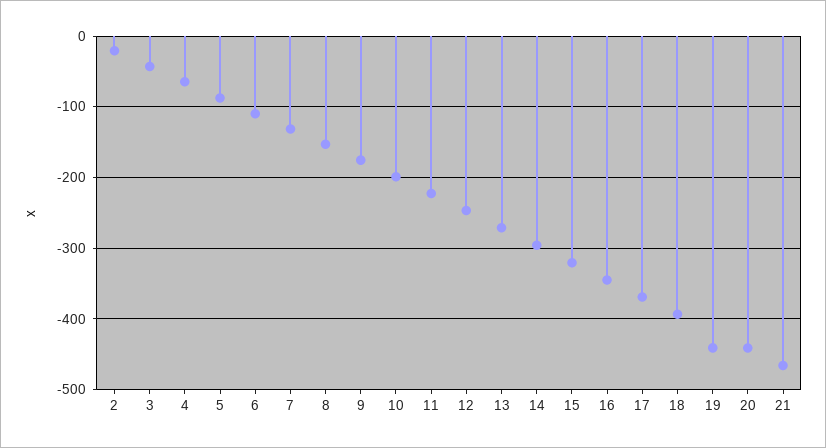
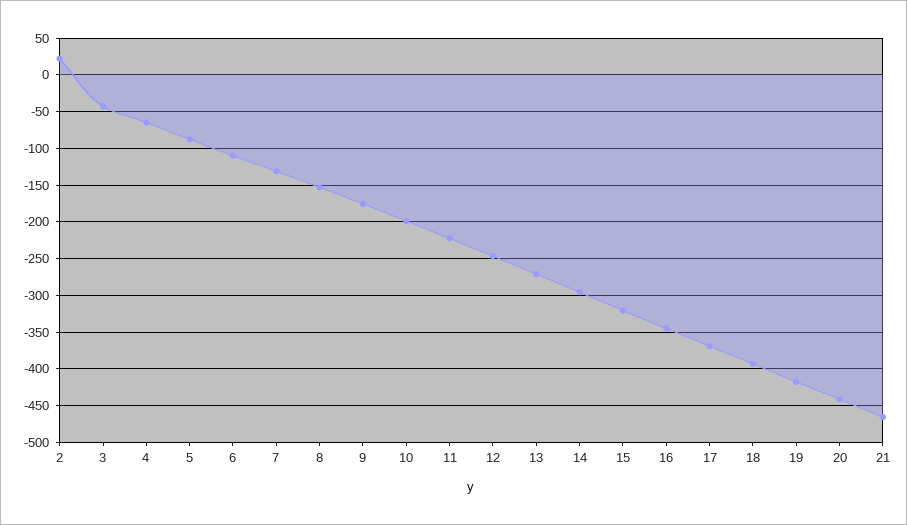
  {
-   "2": -20,
+   "2": 20,
    "3": -40,
    "4": -60,
    "5": -90,
    "6": -110,
    "7": -130,
    "8": -150,
    "9": -180,
    "10": -200,
    "11": -220,
    "12": -250,
    "13": -270,
    "14": -300,
    "15": -320,
    "16": -350,
    "17": -370,
    "18": -390,
-   "19": -440,
+   "19": -420,
    "20": -440,
    "21": -470
  }

